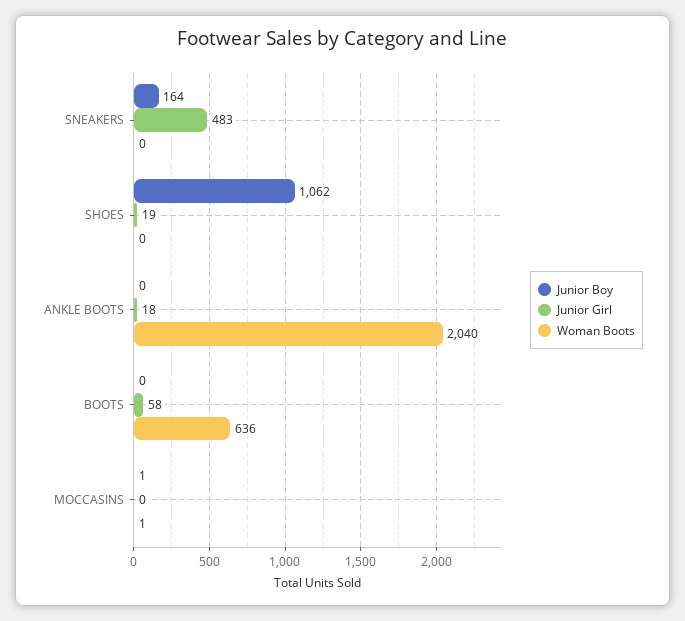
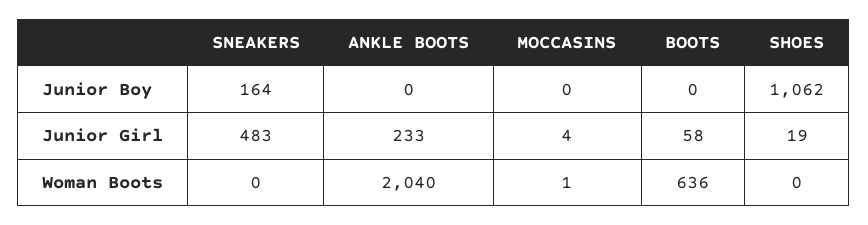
  {
    "Junior Boy": {
      "SNEAKERS": 164,
      "SHOES": 1062,
      "ANKLE BOOTS": 0,
      "BOOTS": 0,
-     "MOCCASINS": 1
+     "MOCCASINS": 0
    },
    "Junior Girl": {
      "SNEAKERS": 483,
      "SHOES": 19,
-     "ANKLE BOOTS": 18,
+     "ANKLE BOOTS": 233,
      "BOOTS": 58,
-     "MOCCASINS": 0
+     "MOCCASINS": 4
    },
    "Woman Boots": {
      "SNEAKERS": 0,
      "SHOES": 0,
      "ANKLE BOOTS": 2040,
      "BOOTS": 636,
      "MOCCASINS": 1
    }
  }

